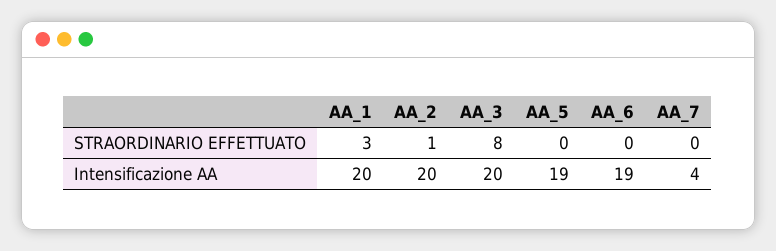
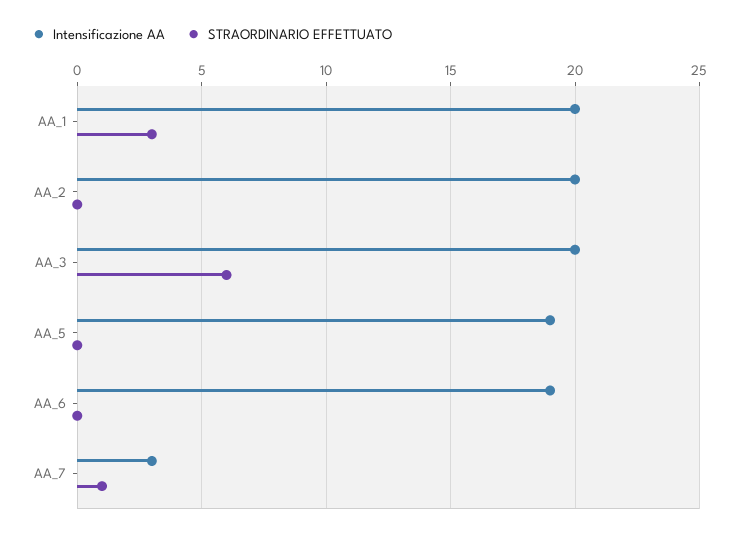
  {
    "STRAORDINARIO EFFETTUATO": {
      "AA_1": 3,
-     "AA_2": 1,
+     "AA_2": 0,
-     "AA_3": 8,
+     "AA_3": 6,
      "AA_5": 0,
      "AA_6": 0,
-     "AA_7": 0
+     "AA_7": 1
    },
    "Intensificazione AA": {
      "AA_1": 20,
      "AA_2": 20,
      "AA_3": 20,
      "AA_5": 19,
      "AA_6": 19,
-     "AA_7": 4
+     "AA_7": 3
    }
  }

